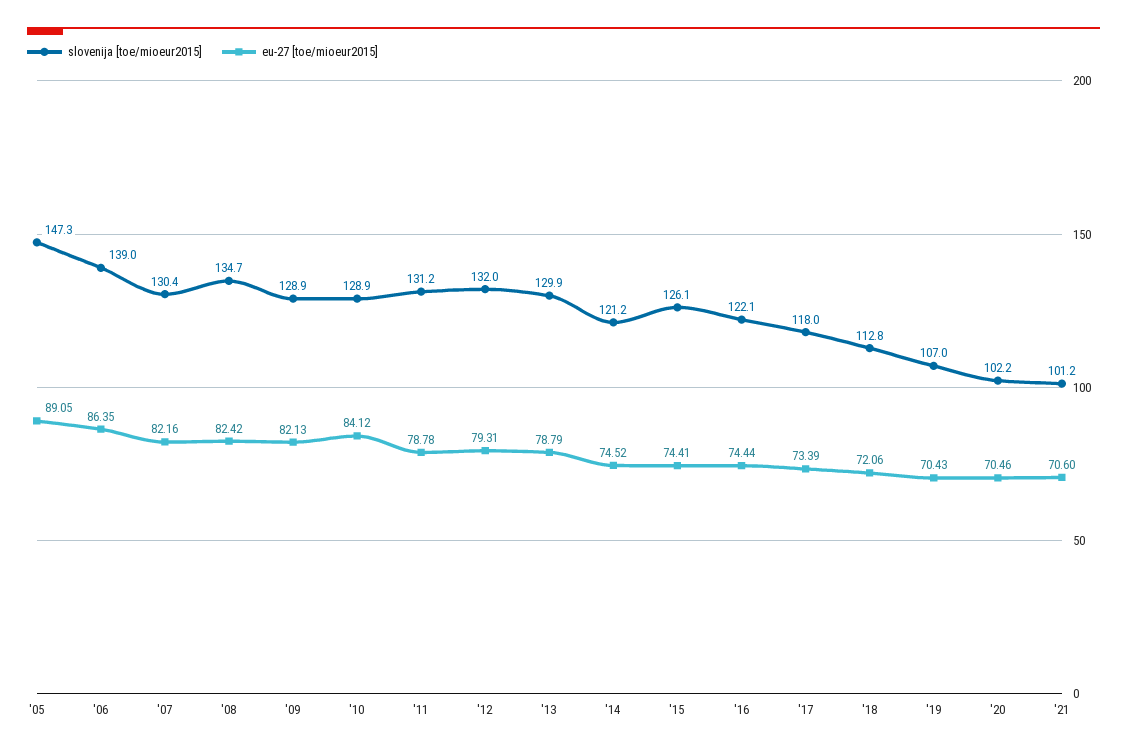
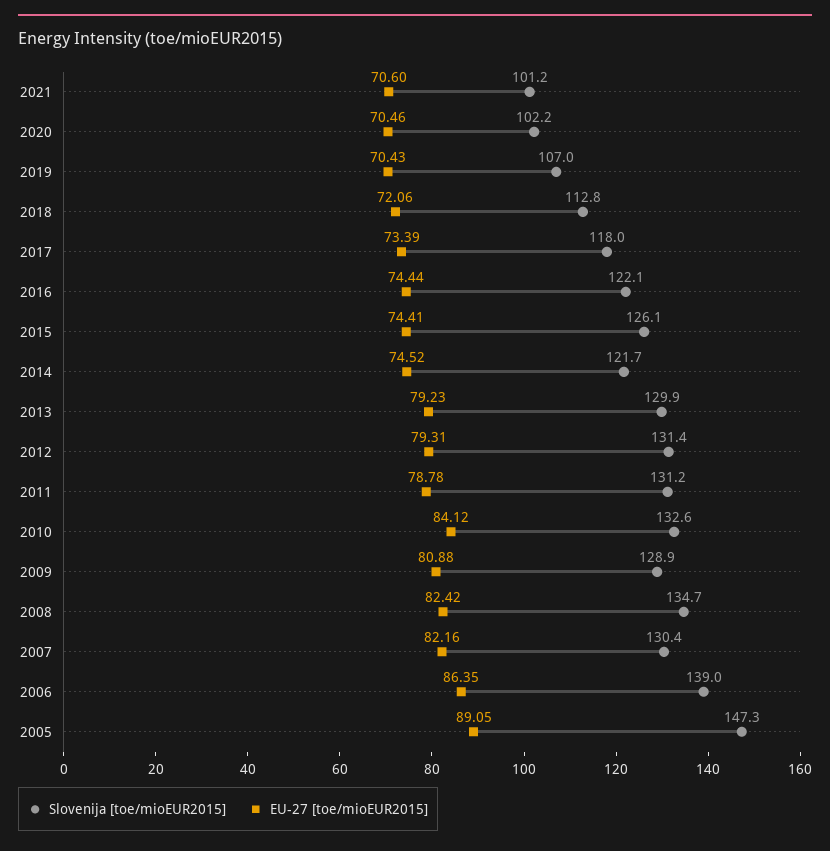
  {
    "slovenija [toe/mioeur2015]": {
      "'05": 147.3,
      "'06": 139,
      "'07": 130.4,
      "'08": 134.7,
      "'09": 128.9,
-     "'10": 128.9,
+     "'10": 132.6,
      "'11": 131.2,
-     "'12": 132,
+     "'12": 131.4,
      "'13": 129.9,
-     "'14": 121.2,
+     "'14": 121.7,
      "'15": 126.1,
      "'16": 122.1,
      "'17": 118,
      "'18": 112.8,
      "'19": 107,
      "'20": 102.2,
      "'21": 101.2
    },
    "eu-27 [toe/mioeur2015]": {
      "'05": 89.05,
      "'06": 86.35,
      "'07": 82.16,
      "'08": 82.42,
-     "'09": 82.13,
+     "'09": 80.88,
      "'10": 84.12,
      "'11": 78.78,
      "'12": 79.31,
-     "'13": 78.79,
+     "'13": 79.23,
      "'14": 74.52,
      "'15": 74.41,
      "'16": 74.44,
      "'17": 73.39,
      "'18": 72.06,
      "'19": 70.43,
      "'20": 70.46,
      "'21": 70.6
    }
  }

